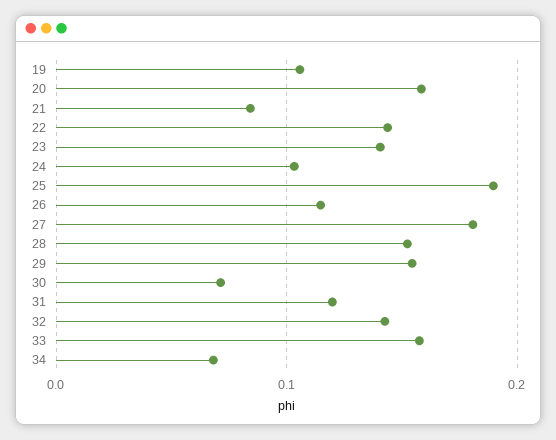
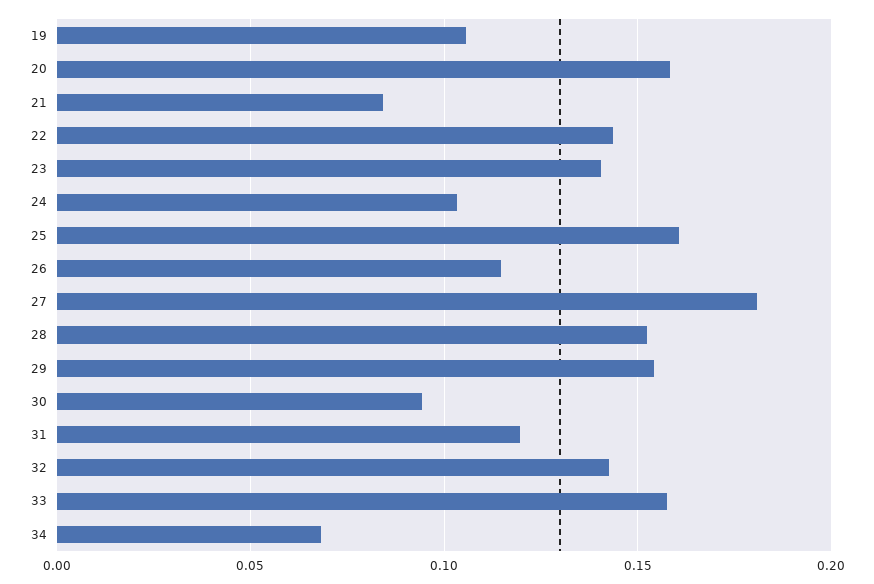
  {
    "19": 0.105,
    "20": 0.16,
    "21": 0.085,
    "22": 0.145,
    "23": 0.14,
    "24": 0.105,
-   "25": 0.19,
+   "25": 0.16,
    "26": 0.115,
    "27": 0.18,
    "28": 0.15,
    "29": 0.155,
-   "30": 0.07,
+   "30": 0.095,
    "31": 0.12,
    "32": 0.145,
    "33": 0.16,
    "34": 0.07
  }

